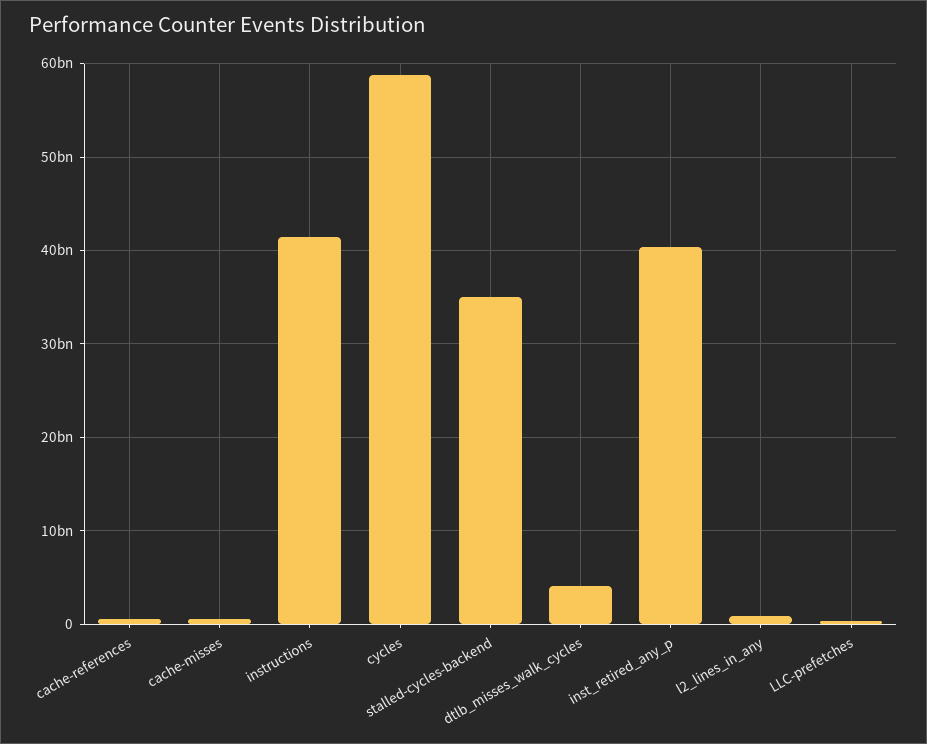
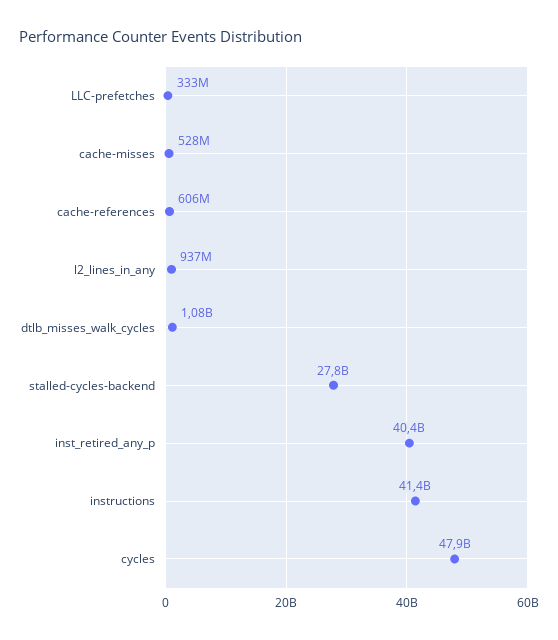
  {
    "cache-references": 606000000,
    "cache-misses": 528000000,
    "instructions": 41400000000,
-   "cycles": 59000000000,
+   "cycles": 47900000000,
-   "stalled-cycles-backend": 35000000000,
+   "stalled-cycles-backend": 27800000000,
-   "dtlb_misses_walk_cycles": 4000000000,
+   "dtlb_misses_walk_cycles": 1080000000,
    "inst_retired_any_p": 40400000000,
    "l2_lines_in_any": 937000000,
    "LLC-prefetches": 333000000
  }

